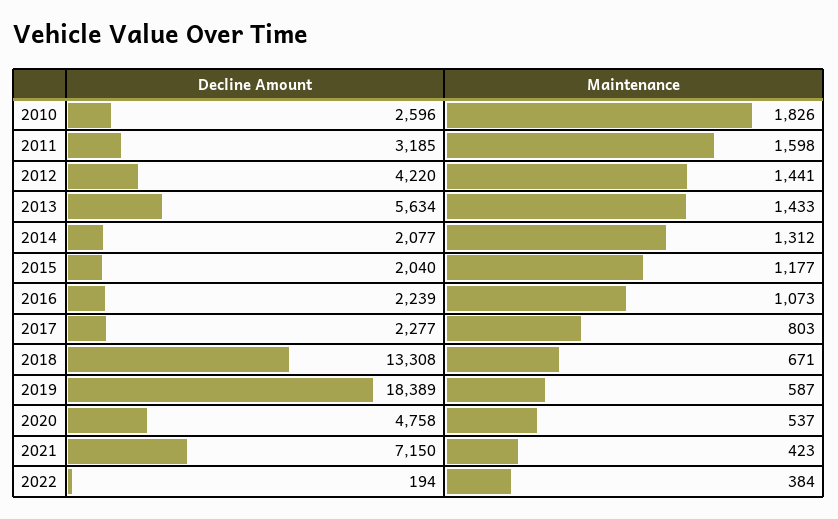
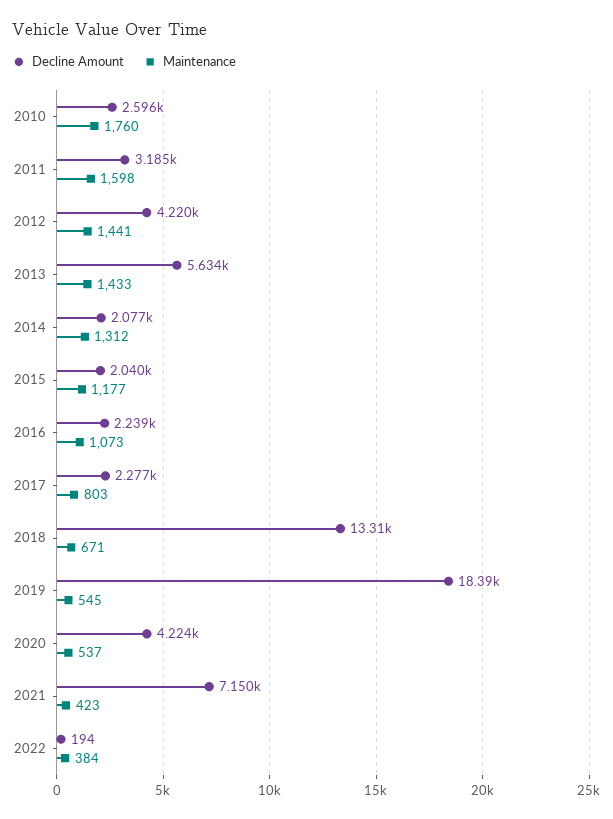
  {
    "Decline Amount": {
      "2010": 2596,
      "2011": 3185,
      "2012": 4220,
      "2013": 5634,
      "2014": 2077,
      "2015": 2040,
      "2016": 2239,
      "2017": 2277,
      "2018": 13308,
      "2019": 18389,
-     "2020": 4758,
+     "2020": 4224,
      "2021": 7150,
      "2022": 194
    },
    "Maintenance": {
-     "2010": 1826,
+     "2010": 1760,
      "2011": 1598,
      "2012": 1441,
      "2013": 1433,
      "2014": 1312,
      "2015": 1177,
      "2016": 1073,
      "2017": 803,
      "2018": 671,
-     "2019": 587,
+     "2019": 545,
      "2020": 537,
      "2021": 423,
      "2022": 384
    }
  }

